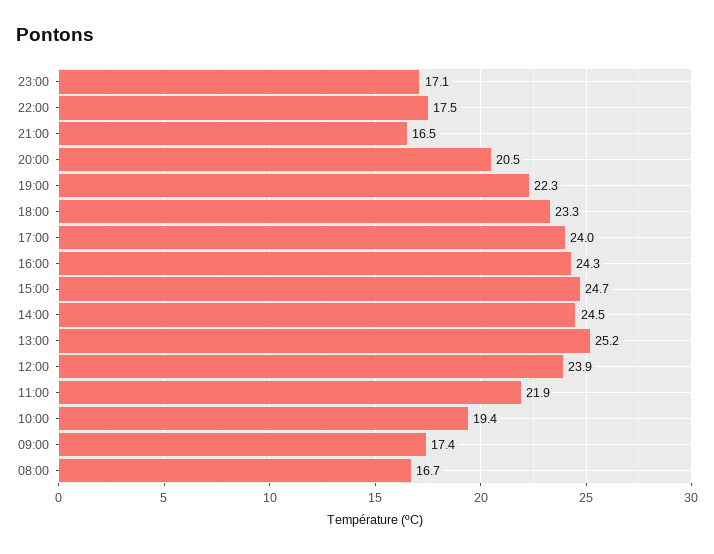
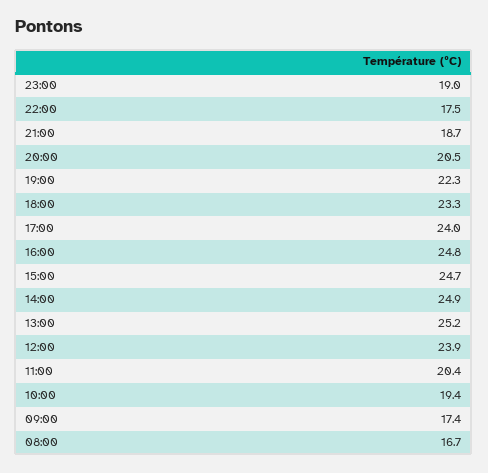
  {
-   "23:00": 17.1,
+   "23:00": 19,
    "22:00": 17.5,
-   "21:00": 16.5,
+   "21:00": 18.7,
    "20:00": 20.5,
    "19:00": 22.3,
    "18:00": 23.3,
    "17:00": 24,
-   "16:00": 24.3,
+   "16:00": 24.8,
    "15:00": 24.7,
-   "14:00": 24.5,
+   "14:00": 24.9,
    "13:00": 25.2,
    "12:00": 23.9,
-   "11:00": 21.9,
+   "11:00": 20.4,
    "10:00": 19.4,
    "09:00": 17.4,
    "08:00": 16.7
  }

